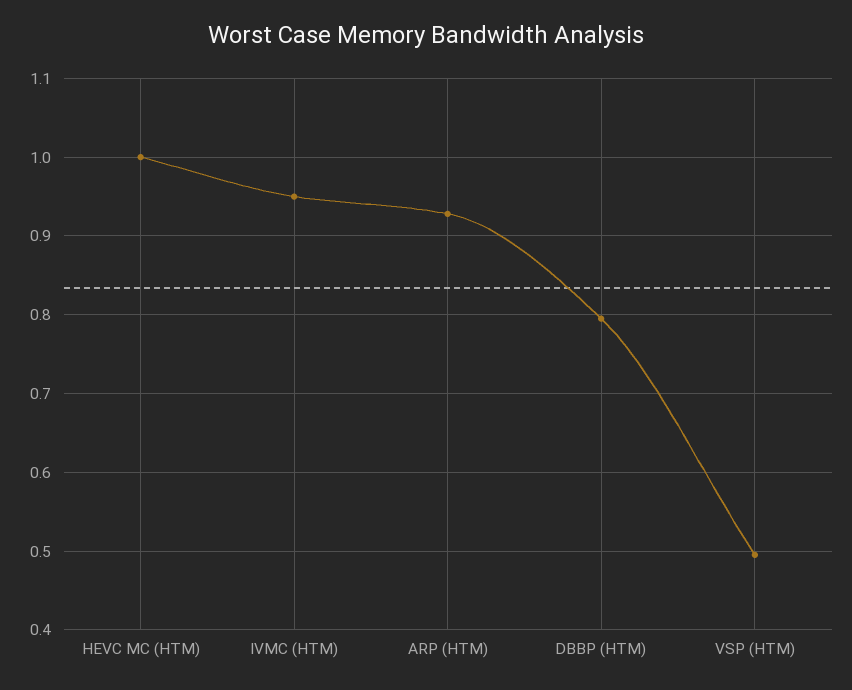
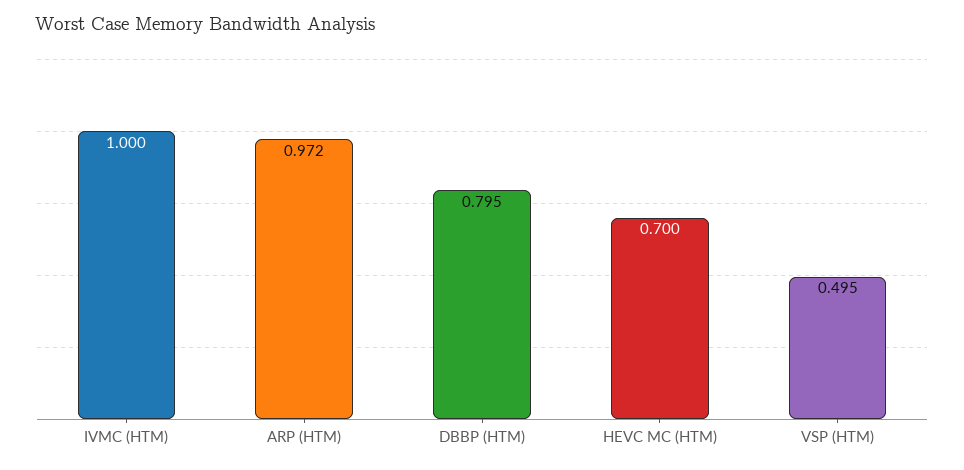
  {
-   "HEVC MC (HTM)": 1,
+   "HEVC MC (HTM)": 0.7,
-   "IVMC (HTM)": 0.95,
+   "IVMC (HTM)": 1,
-   "ARP (HTM)": 0.93,
+   "ARP (HTM)": 0.972,
    "DBBP (HTM)": 0.795,
    "VSP (HTM)": 0.495
  }

